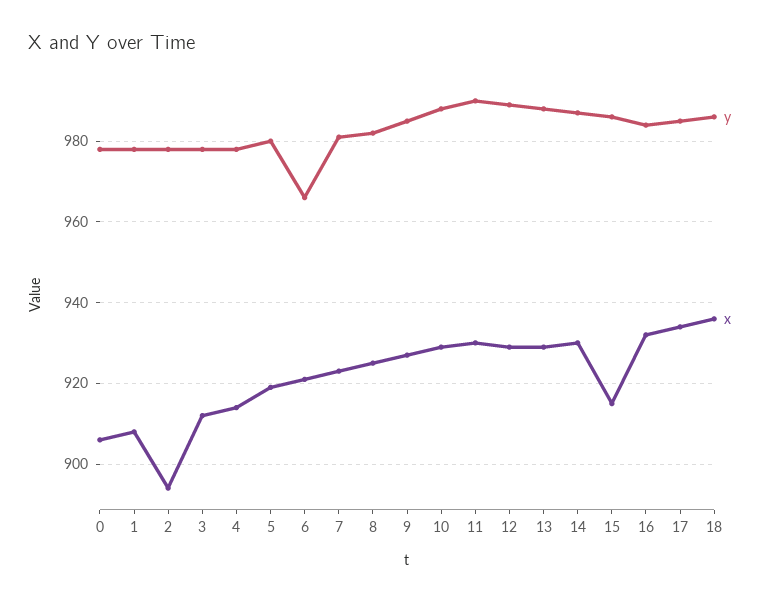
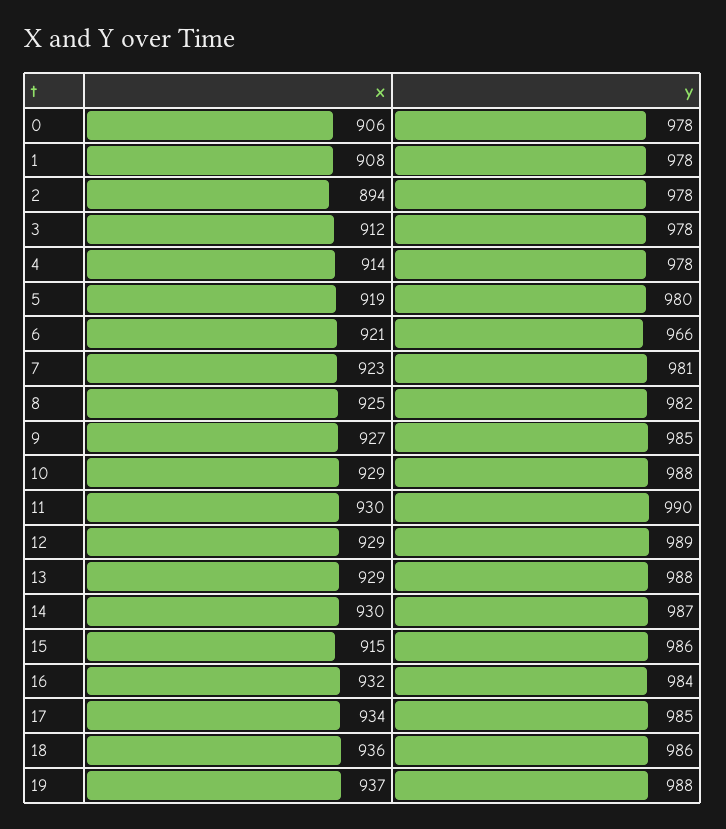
  {
    "y": {
      "0": 978,
      "1": 978,
      "2": 978,
      "3": 978,
      "4": 978,
      "5": 980,
      "6": 966,
      "7": 981,
      "8": 982,
      "9": 985,
      "10": 988,
      "11": 990,
      "12": 989,
      "13": 988,
      "14": 987,
      "15": 986,
      "16": 984,
      "17": 985,
-     "18": 986
+     "18": 986,
+     "19": 988
    },
    "x": {
      "0": 906,
      "1": 908,
      "2": 894,
      "3": 912,
      "4": 914,
      "5": 919,
      "6": 921,
      "7": 923,
      "8": 925,
      "9": 927,
      "10": 929,
      "11": 930,
      "12": 929,
      "13": 929,
      "14": 930,
      "15": 915,
      "16": 932,
      "17": 934,
-     "18": 936
+     "18": 936,
+     "19": 937
    }
  }

